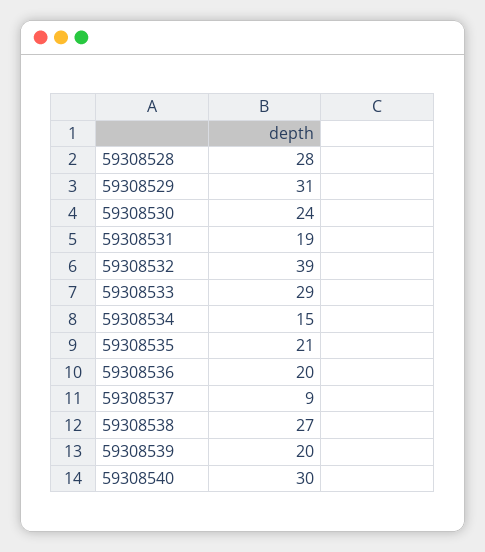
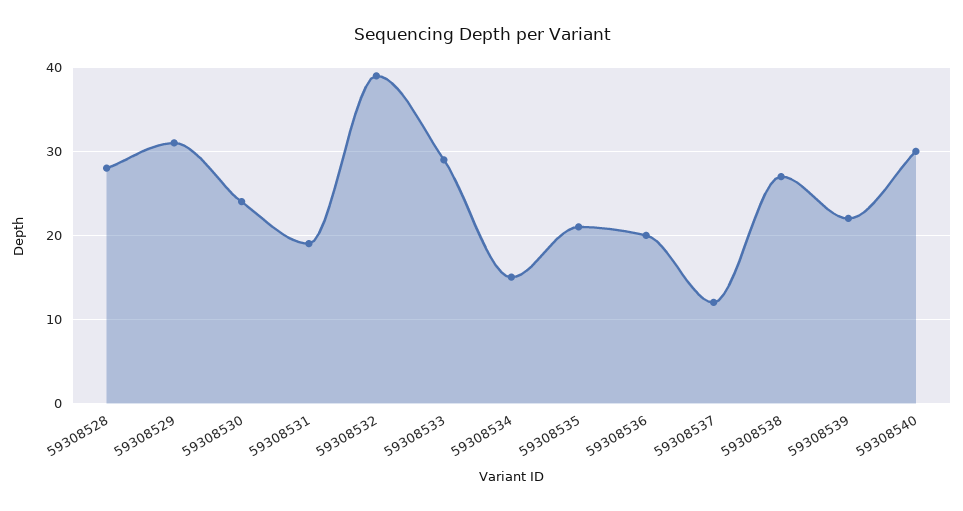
  {
    "59308528": 28,
    "59308529": 31,
    "59308530": 24,
    "59308531": 19,
    "59308532": 39,
    "59308533": 29,
    "59308534": 15,
    "59308535": 21,
    "59308536": 20,
-   "59308537": 9,
+   "59308537": 12,
    "59308538": 27,
-   "59308539": 20,
+   "59308539": 22,
    "59308540": 30
  }

